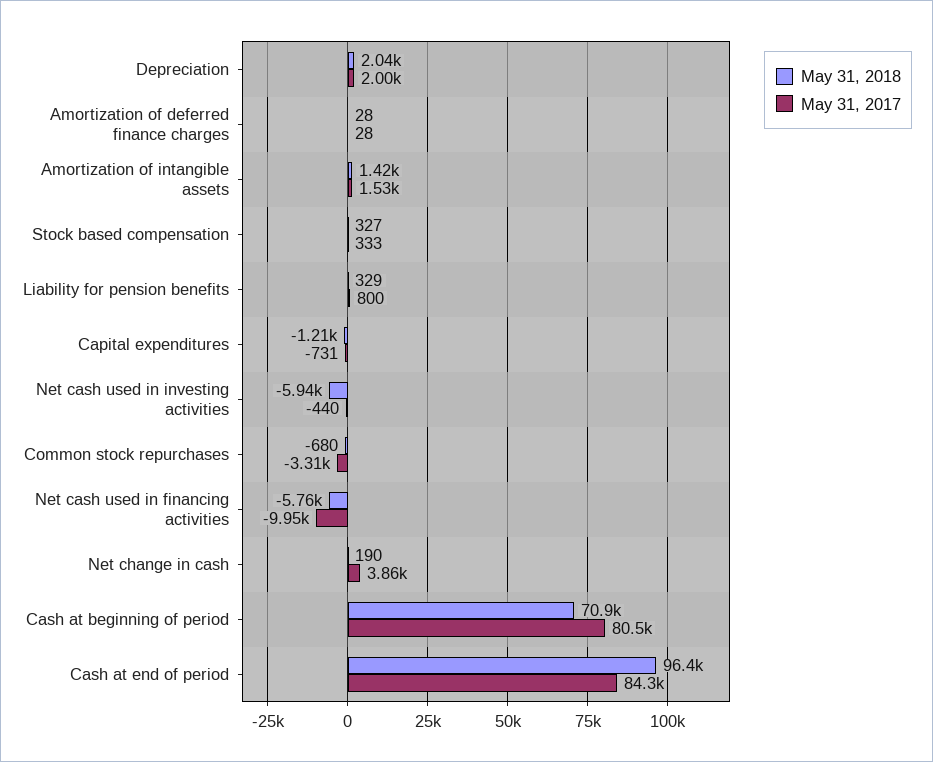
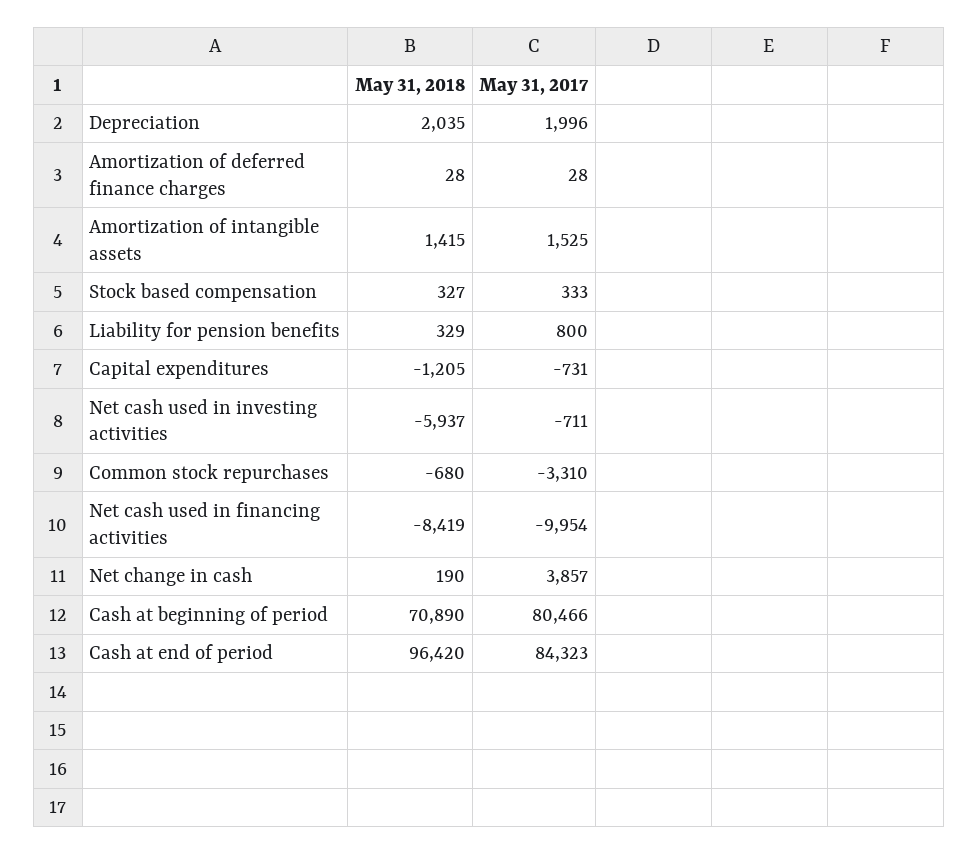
  {
    "May 31, 2018": {
      "Depreciation": 2035,
      "Amortization of deferred finance charges": 28,
      "Amortization of intangible assets": 1415,
      "Stock based compensation": 327,
      "Liability for pension benefits": 329,
      "Capital expenditures": -1205,
      "Net cash used in investing activities": -5937,
      "Common stock repurchases": -680,
-     "Net cash used in financing activities": -5760,
+     "Net cash used in financing activities": -8419,
      "Net change in cash": 190,
      "Cash at beginning of period": 70890,
      "Cash at end of period": 96420
    },
    "May 31, 2017": {
      "Depreciation": 1996,
      "Amortization of deferred finance charges": 28,
      "Amortization of intangible assets": 1525,
      "Stock based compensation": 333,
      "Liability for pension benefits": 800,
      "Capital expenditures": -731,
-     "Net cash used in investing activities": -440,
+     "Net cash used in investing activities": -711,
      "Common stock repurchases": -3310,
      "Net cash used in financing activities": -9954,
      "Net change in cash": 3857,
      "Cash at beginning of period": 80466,
      "Cash at end of period": 84323
    }
  }

